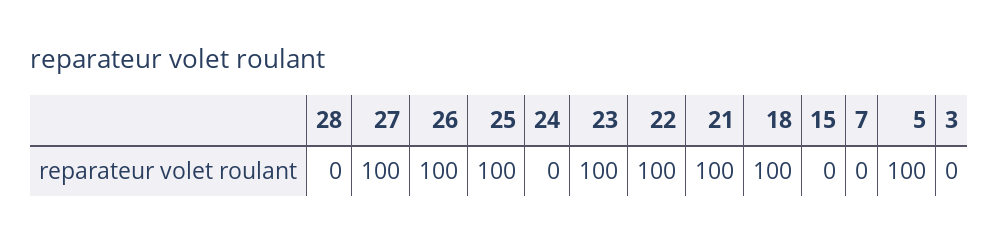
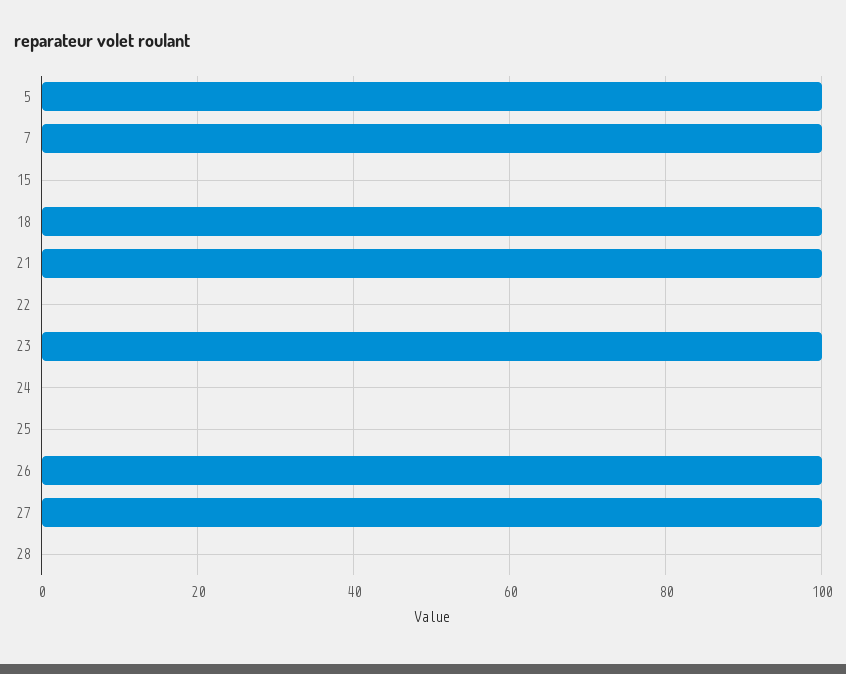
  {
    "28": 0,
    "27": 100,
    "26": 100,
-   "25": 100,
+   "25": 0,
    "24": 0,
    "23": 100,
-   "22": 100,
+   "22": 0,
    "21": 100,
    "18": 100,
    "15": 0,
-   "7": 0,
+   "7": 100,
-   "5": 100,
+   "5": 100
-   "3": 0
  }

